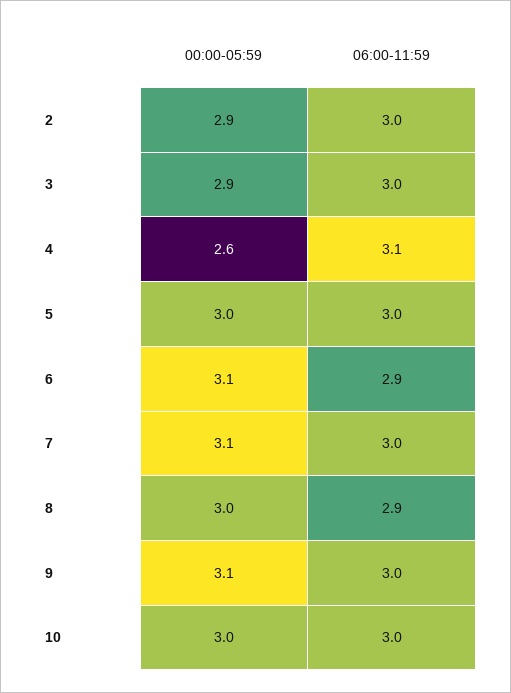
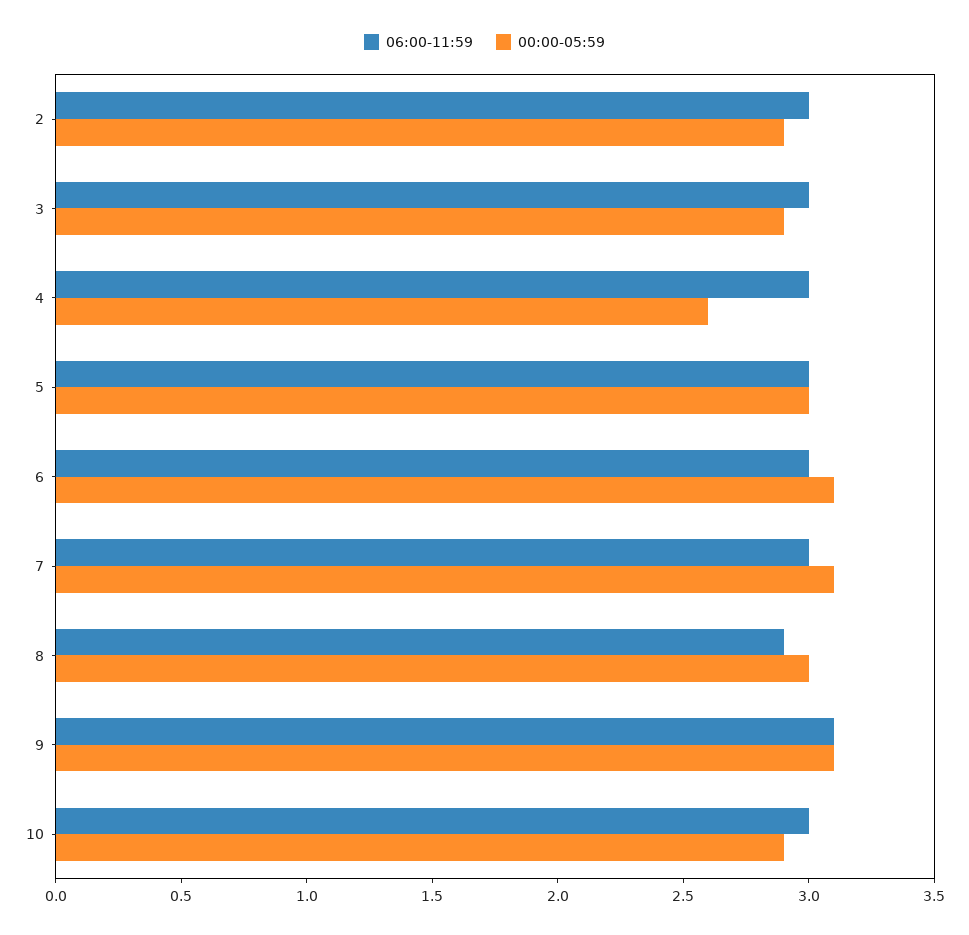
  {
    "00:00-05:59": {
      "2": 2.9,
      "3": 2.9,
      "4": 2.6,
      "5": 3,
      "6": 3.1,
      "7": 3.1,
      "8": 3,
      "9": 3.1,
-     "10": 3
+     "10": 2.9
    },
    "06:00-11:59": {
      "2": 3,
      "3": 3,
-     "4": 3.1,
+     "4": 3,
      "5": 3,
-     "6": 2.9,
+     "6": 3,
      "7": 3,
      "8": 2.9,
-     "9": 3,
+     "9": 3.1,
      "10": 3
    }
  }

